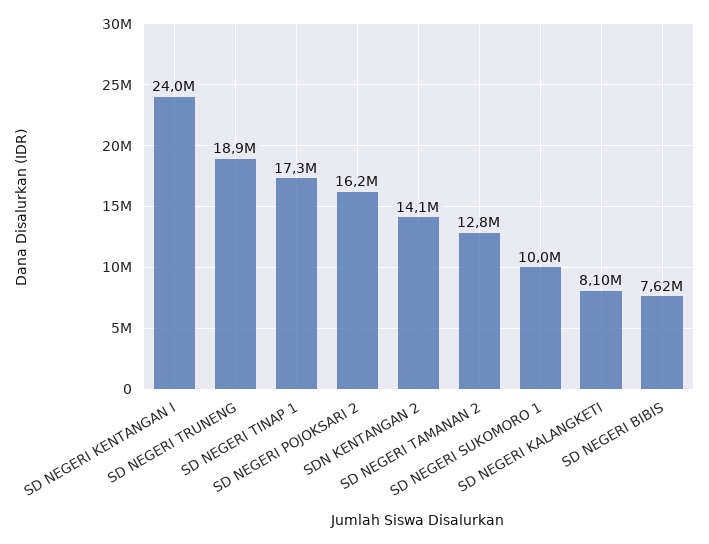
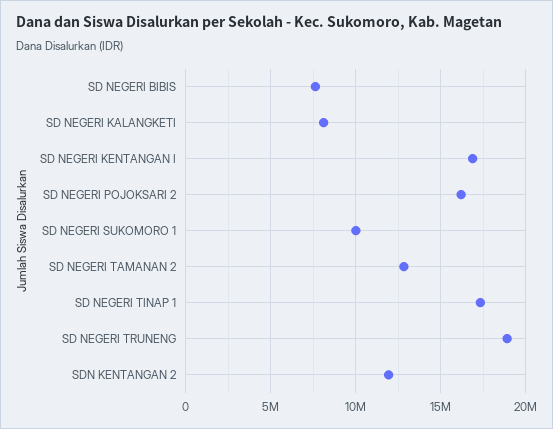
  {
-   "SD NEGERI KENTANGAN I": 24000000,
+   "SD NEGERI KENTANGAN I": 17000000,
    "SD NEGERI TRUNENG": 18900000,
    "SD NEGERI TINAP 1": 17300000,
    "SD NEGERI POJOKSARI 2": 16200000,
-   "SDN KENTANGAN 2": 14100000,
+   "SDN KENTANGAN 2": 12000000,
    "SD NEGERI TAMANAN 2": 12800000,
    "SD NEGERI SUKOMORO 1": 10000000,
    "SD NEGERI KALANGKETI": 8100000,
    "SD NEGERI BIBIS": 7620000
  }

